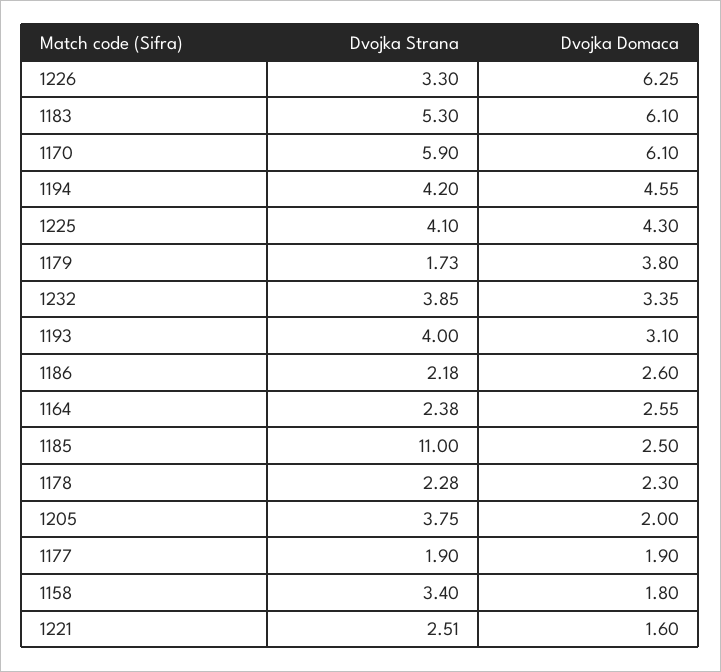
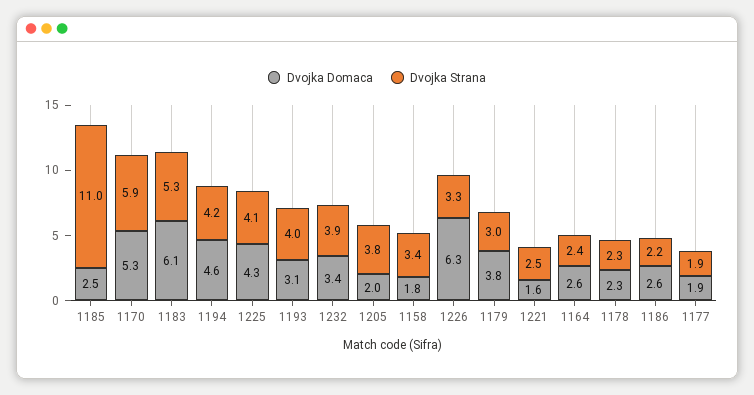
  {
    "Dvojka Strana": {
      "1226": 3.3,
      "1183": 5.3,
      "1170": 5.9,
      "1194": 4.2,
      "1225": 4.1,
-     "1179": 1.73,
+     "1179": 3,
      "1232": 3.85,
      "1193": 4,
      "1186": 2.18,
      "1164": 2.38,
      "1185": 11,
      "1178": 2.28,
      "1205": 3.75,
      "1177": 1.9,
      "1158": 3.4,
      "1221": 2.51
    },
    "Dvojka Domaca": {
      "1226": 6.25,
      "1183": 6.1,
-     "1170": 6.1,
+     "1170": 5.3,
      "1194": 4.55,
      "1225": 4.3,
      "1179": 3.8,
      "1232": 3.35,
      "1193": 3.1,
      "1186": 2.6,
      "1164": 2.55,
      "1185": 2.5,
      "1178": 2.3,
      "1205": 2,
      "1177": 1.9,
      "1158": 1.8,
      "1221": 1.6
    }
  }

